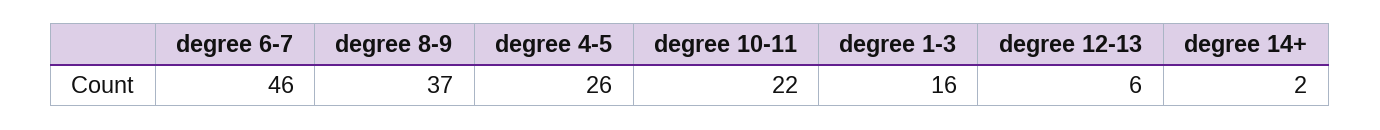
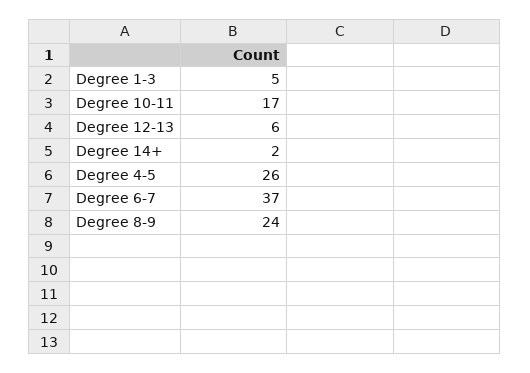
  {
-   "degree 6-7": 46,
+   "degree 6-7": 37,
-   "degree 8-9": 37,
+   "degree 8-9": 24,
    "degree 4-5": 26,
-   "degree 10-11": 22,
+   "degree 10-11": 17,
-   "degree 1-3": 16,
+   "degree 1-3": 5,
    "degree 12-13": 6,
    "degree 14+": 2
  }

